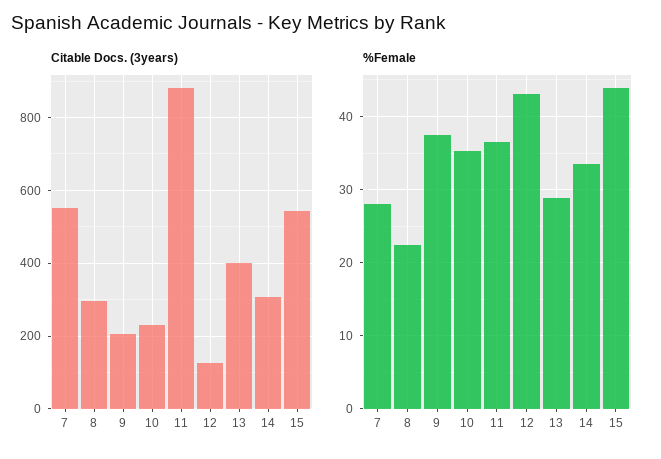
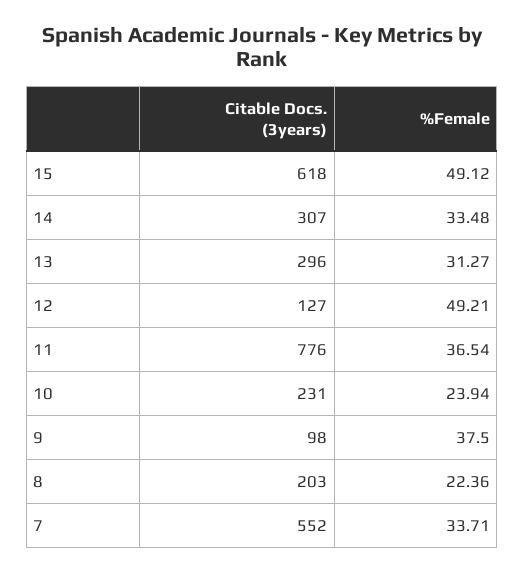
  {
    "Citable Docs. (3years)": {
      "7": 552,
-     "8": 300,
+     "8": 203,
-     "9": 200,
+     "9": 98,
      "10": 231,
-     "11": 880,
+     "11": 776,
      "12": 127,
-     "13": 400,
+     "13": 296,
      "14": 307,
-     "15": 540
+     "15": 618
    },
    "%Female": {
-     "7": 28,
+     "7": 33.71,
      "8": 22.36,
      "9": 37.5,
-     "10": 35,
+     "10": 23.94,
      "11": 36.54,
-     "12": 43,
+     "12": 49.21,
-     "13": 29,
+     "13": 31.27,
      "14": 33.48,
-     "15": 44
+     "15": 49.12
    }
  }

